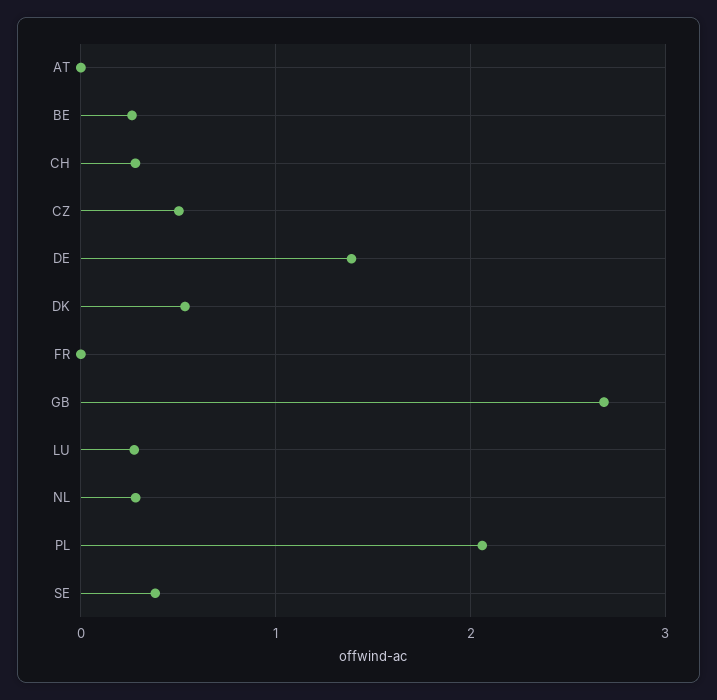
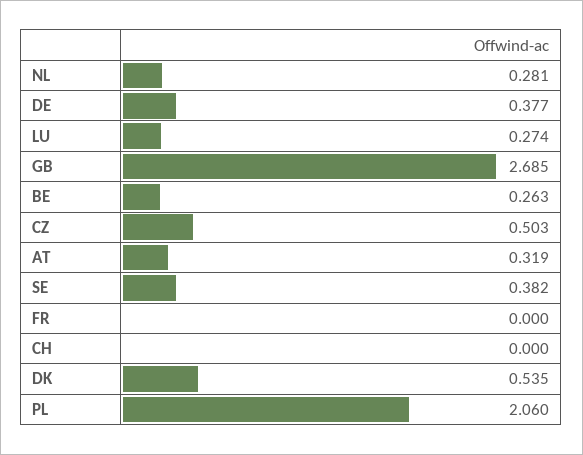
  {
-   "AT": 0,
+   "AT": 0.319,
    "BE": 0.263,
-   "CH": 0.3,
+   "CH": 0,
    "CZ": 0.503,
-   "DE": 1.4,
+   "DE": 0.377,
    "DK": 0.535,
    "FR": 0,
    "GB": 2.685,
    "LU": 0.274,
    "NL": 0.281,
    "PL": 2.06,
    "SE": 0.382
  }

